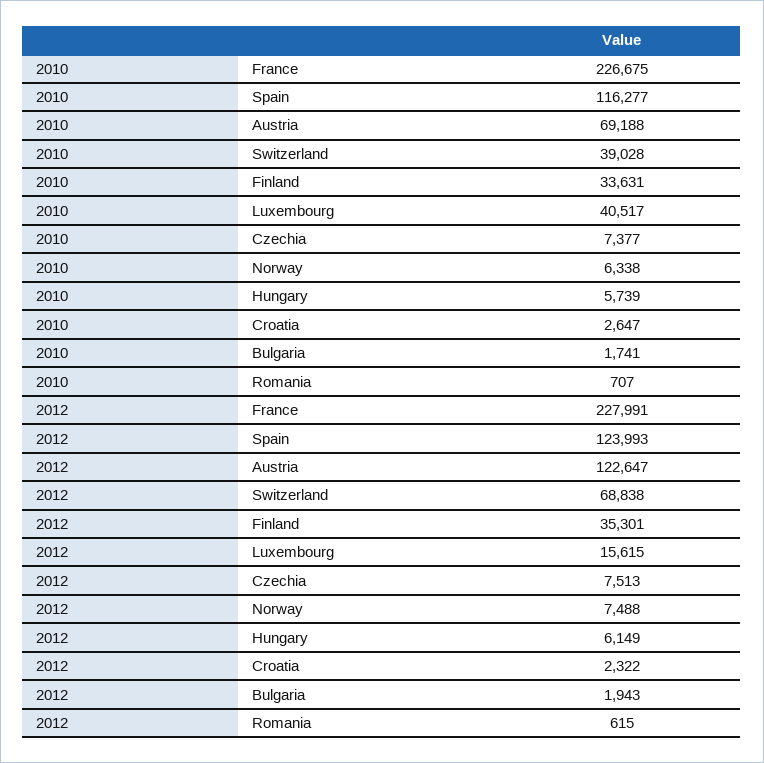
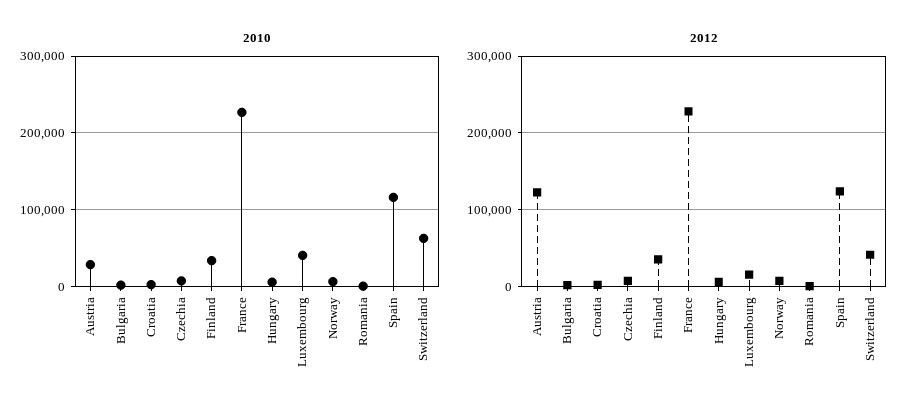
  {
    "2010": {
      "France": 226675,
      "Spain": 116277,
-     "Austria": 69188,
+     "Austria": 30000,
-     "Switzerland": 39028,
+     "Switzerland": 60000,
      "Finland": 33631,
      "Luxembourg": 40517,
      "Czechia": 7377,
      "Norway": 6338,
      "Hungary": 5739,
      "Croatia": 2647,
      "Bulgaria": 1741,
      "Romania": 707
    },
    "2012": {
      "France": 227991,
      "Spain": 123993,
      "Austria": 122647,
-     "Switzerland": 68838,
+     "Switzerland": 40000,
      "Finland": 35301,
      "Luxembourg": 15615,
      "Czechia": 7513,
      "Norway": 7488,
      "Hungary": 6149,
      "Croatia": 2322,
      "Bulgaria": 1943,
      "Romania": 615
    }
  }

